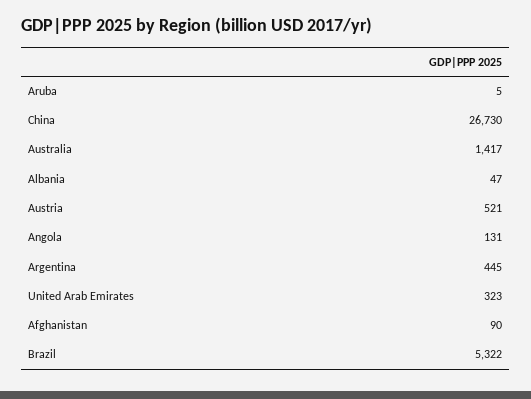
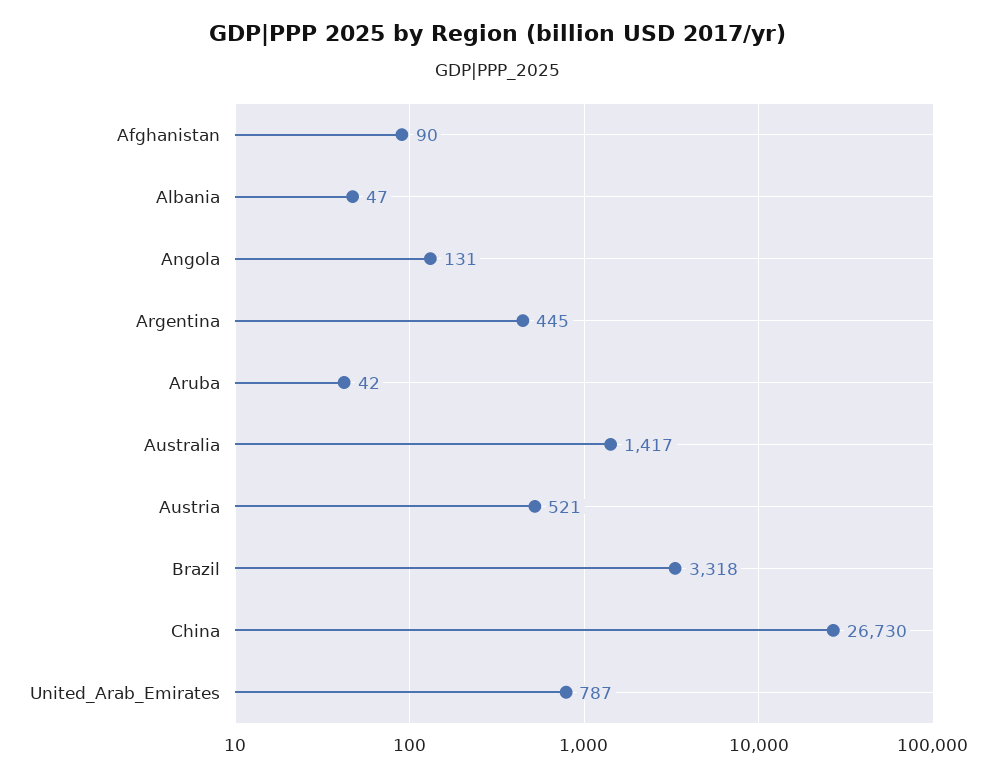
  {
-   "Aruba": 5,
+   "Aruba": 42,
    "China": 26730,
    "Australia": 1417,
    "Albania": 47,
    "Austria": 521,
    "Angola": 131,
    "Argentina": 445,
-   "United Arab Emirates": 323,
+   "United Arab Emirates": 787,
    "Afghanistan": 90,
-   "Brazil": 5322
+   "Brazil": 3318
  }

